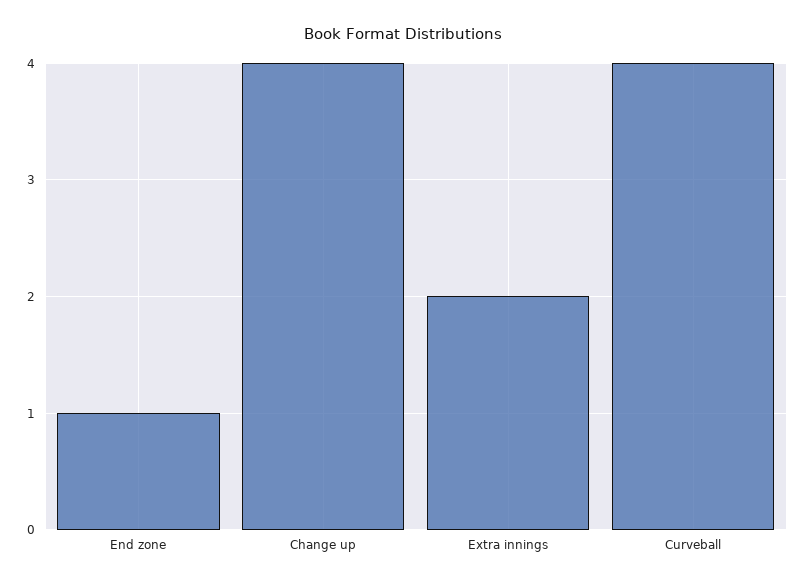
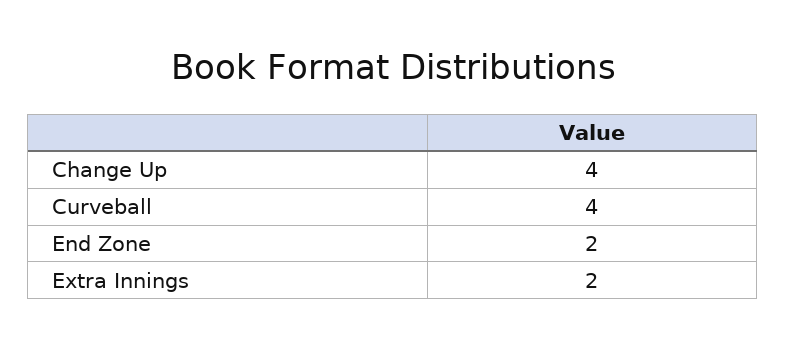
  {
-   "End zone": 1,
+   "End zone": 2,
    "Change up": 4,
    "Extra innings": 2,
    "Curveball": 4
  }

